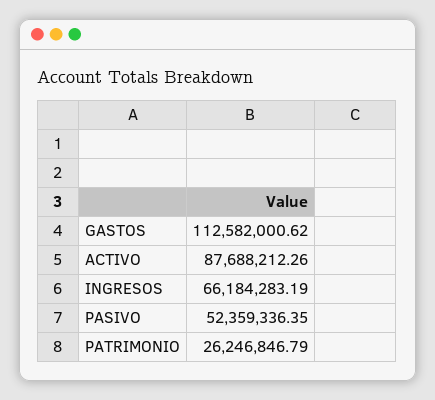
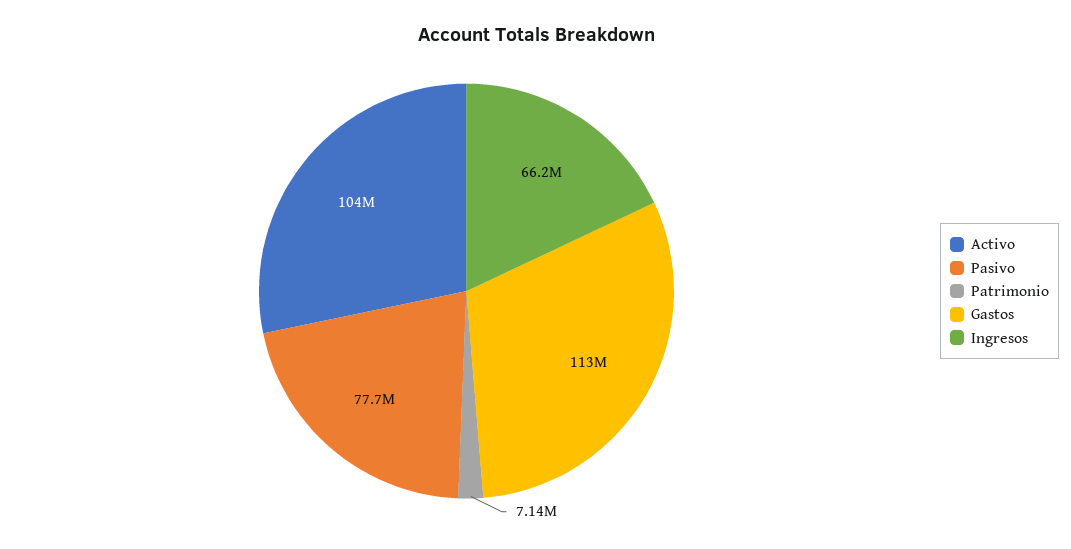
  {
    "GASTOS": 112582000.62,
-   "ACTIVO": 87688212.26,
+   "ACTIVO": 104000000,
    "INGRESOS": 66184283.19,
-   "PASIVO": 52359336.35,
+   "PASIVO": 77700000,
-   "PATRIMONIO": 26246846.79
+   "PATRIMONIO": 7140000
  }

